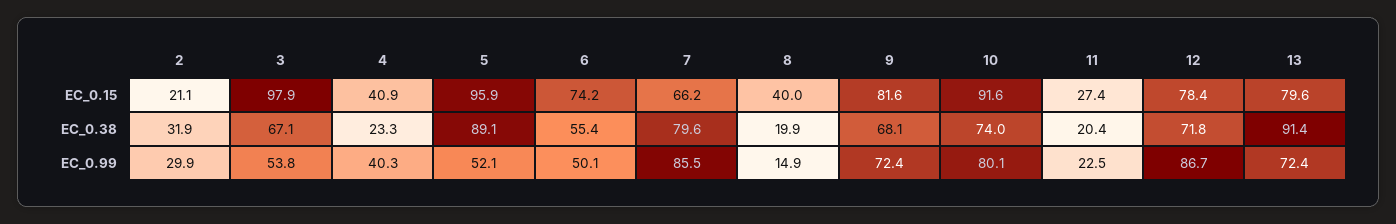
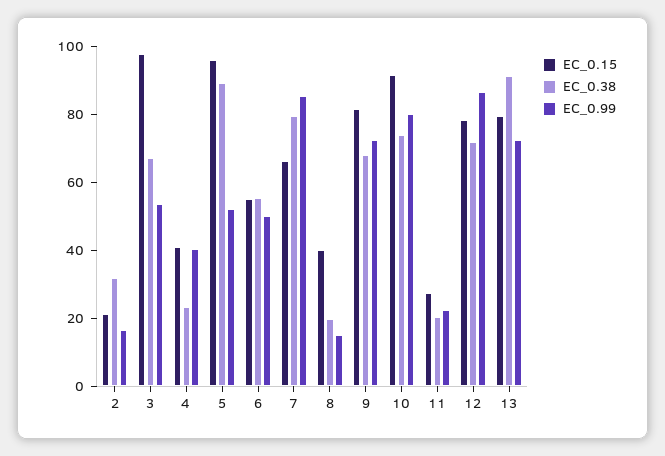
  {
    "EC_0.15": {
      "2": 21.1,
      "3": 97.9,
      "4": 40.9,
      "5": 95.9,
-     "6": 74.2,
+     "6": 55,
      "7": 66.2,
      "8": 40,
      "9": 81.6,
      "10": 91.6,
      "11": 27.4,
      "12": 78.4,
      "13": 79.6
    },
    "EC_0.38": {
      "2": 31.9,
      "3": 67.1,
      "4": 23.3,
      "5": 89.1,
      "6": 55.4,
      "7": 79.6,
      "8": 19.9,
      "9": 68.1,
      "10": 74,
      "11": 20.4,
      "12": 71.8,
      "13": 91.4
    },
    "EC_0.99": {
-     "2": 29.9,
+     "2": 15,
      "3": 53.8,
      "4": 40.3,
      "5": 52.1,
      "6": 50.1,
      "7": 85.5,
      "8": 14.9,
      "9": 72.4,
      "10": 80.1,
      "11": 22.5,
      "12": 86.7,
      "13": 72.4
    }
  }

